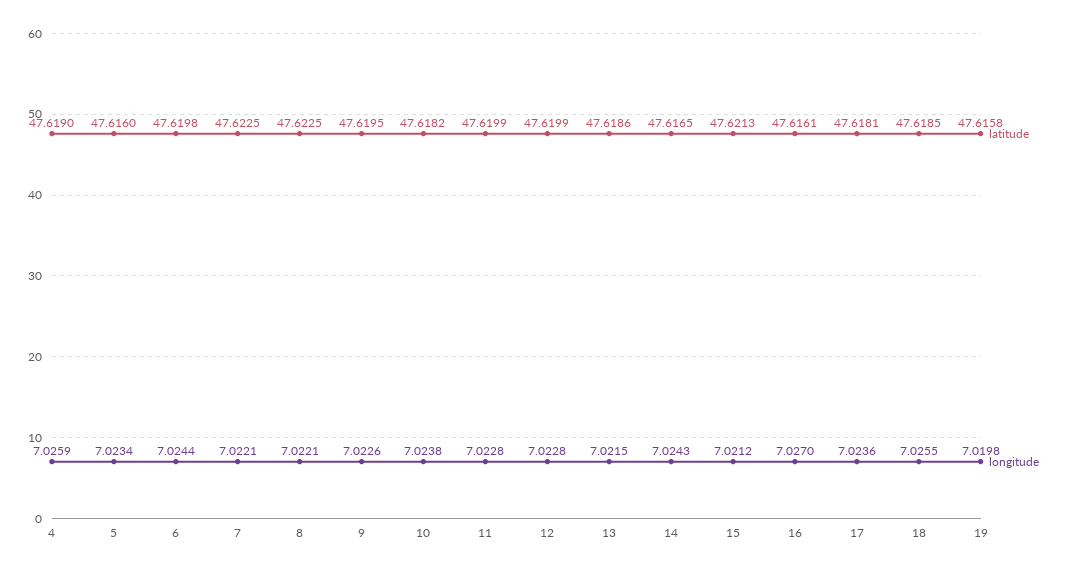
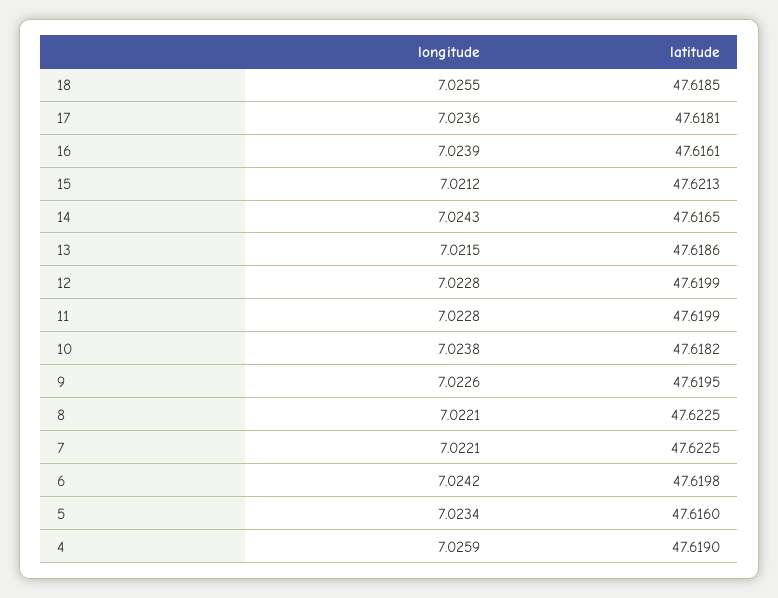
  {
    "latitude": {
      "4": 47.619,
      "5": 47.616,
      "6": 47.6198,
      "7": 47.6225,
      "8": 47.6225,
      "9": 47.6195,
      "10": 47.6182,
      "11": 47.6199,
      "12": 47.6199,
      "13": 47.6186,
      "14": 47.6165,
      "15": 47.6213,
      "16": 47.6161,
      "17": 47.6181,
-     "18": 47.6185,
+     "18": 47.6185
-     "19": 47.6158
    },
    "longitude": {
      "4": 7.0259,
      "5": 7.0234,
-     "6": 7.0244,
+     "6": 7.0242,
      "7": 7.0221,
      "8": 7.0221,
      "9": 7.0226,
      "10": 7.0238,
      "11": 7.0228,
      "12": 7.0228,
      "13": 7.0215,
      "14": 7.0243,
      "15": 7.0212,
-     "16": 7.027,
+     "16": 7.0239,
      "17": 7.0236,
-     "18": 7.0255,
+     "18": 7.0255
-     "19": 7.0198
    }
  }

